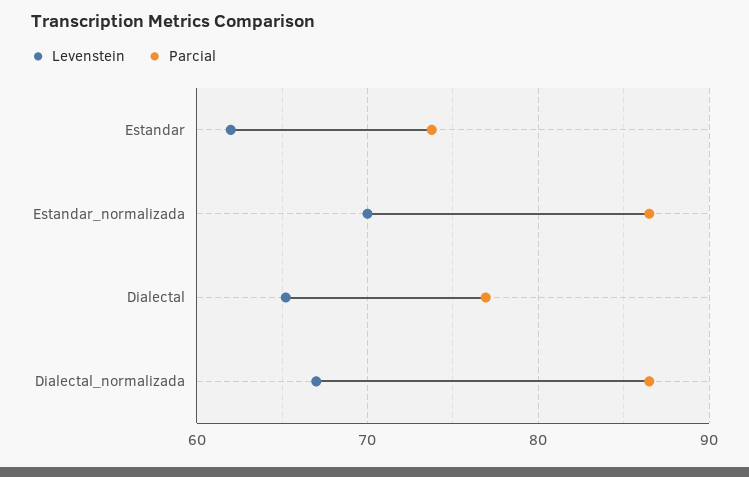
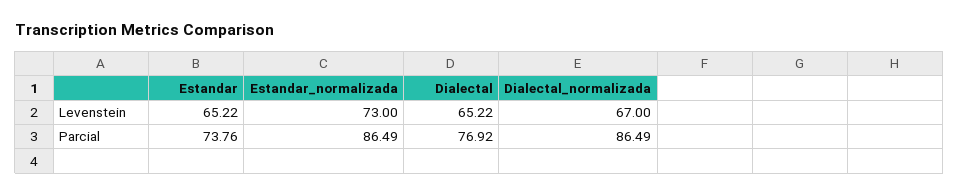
  {
    "Levenstein": {
-     "Estandar": 62,
+     "Estandar": 65.22,
-     "Estandar_normalizada": 70,
+     "Estandar_normalizada": 73,
      "Dialectal": 65.22,
      "Dialectal_normalizada": 67
    },
    "Parcial": {
      "Estandar": 73.76,
      "Estandar_normalizada": 86.49,
      "Dialectal": 76.92,
      "Dialectal_normalizada": 86.49
    }
  }

